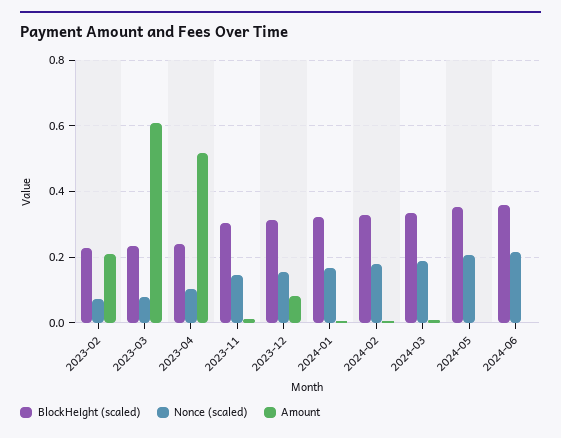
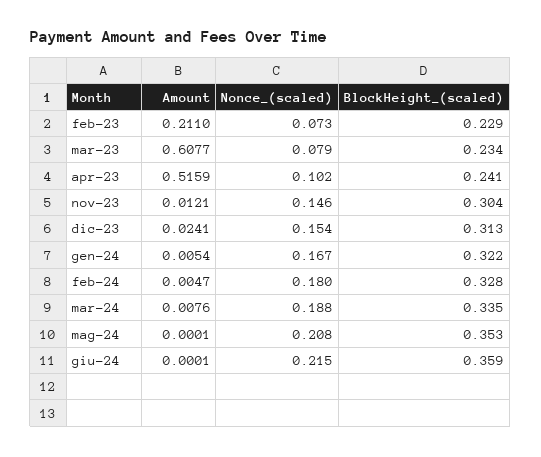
  {
    "BlockHeight (scaled)": {
      "2023-02": 0.229,
      "2023-03": 0.234,
      "2023-04": 0.241,
      "2023-11": 0.304,
      "2023-12": 0.313,
      "2024-01": 0.322,
      "2024-02": 0.328,
      "2024-03": 0.335,
      "2024-05": 0.353,
      "2024-06": 0.359
    },
    "Nonce (scaled)": {
      "2023-02": 0.073,
      "2023-03": 0.079,
      "2023-04": 0.102,
      "2023-11": 0.146,
      "2023-12": 0.154,
      "2024-01": 0.167,
      "2024-02": 0.18,
      "2024-03": 0.188,
      "2024-05": 0.208,
      "2024-06": 0.215
    },
    "Amount": {
      "2023-02": 0.211,
      "2023-03": 0.6077,
      "2023-04": 0.5159,
      "2023-11": 0.0121,
-     "2023-12": 0.08,
+     "2023-12": 0.0241,
      "2024-01": 0.0054,
      "2024-02": 0.0047,
      "2024-03": 0.0076,
      "2024-05": 0.0001,
      "2024-06": 0.0001
    }
  }

